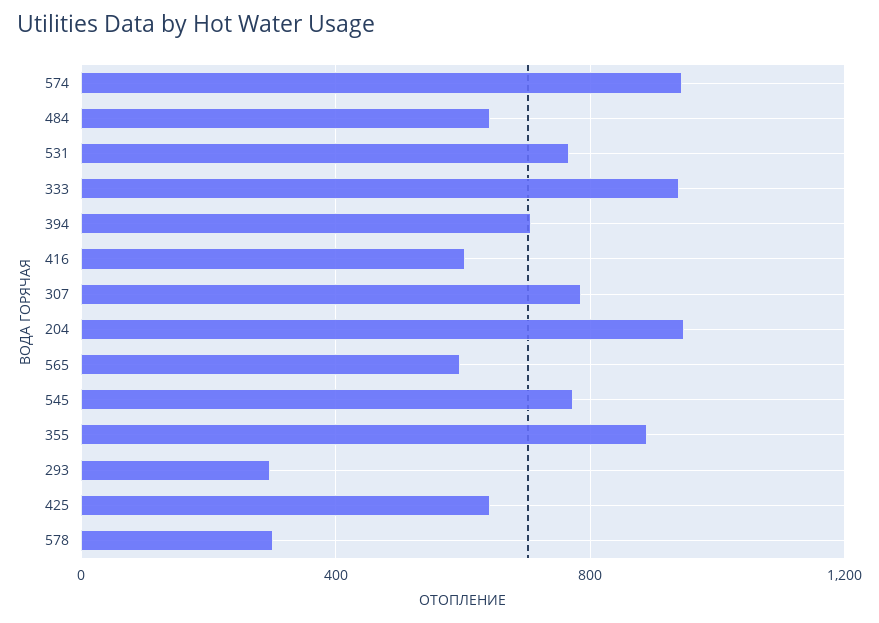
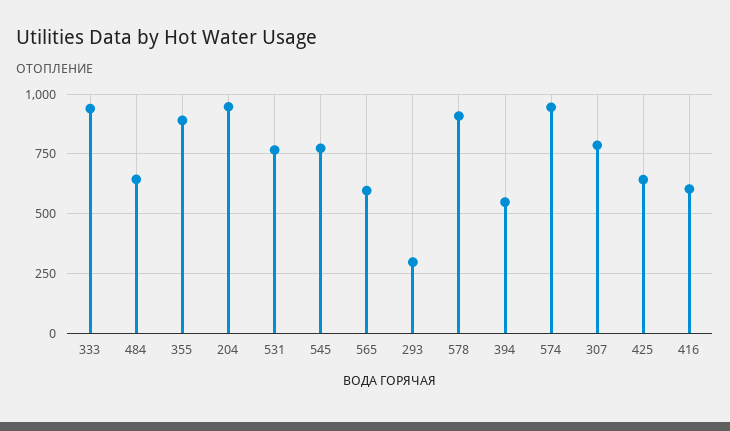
  {
    "574": 950,
    "484": 650,
    "531": 750,
    "333": 950,
-   "394": 700,
+   "394": 550,
    "416": 600,
    "307": 800,
    "204": 950,
    "565": 600,
    "545": 750,
    "355": 900,
    "293": 300,
    "425": 650,
-   "578": 300
+   "578": 900
  }

